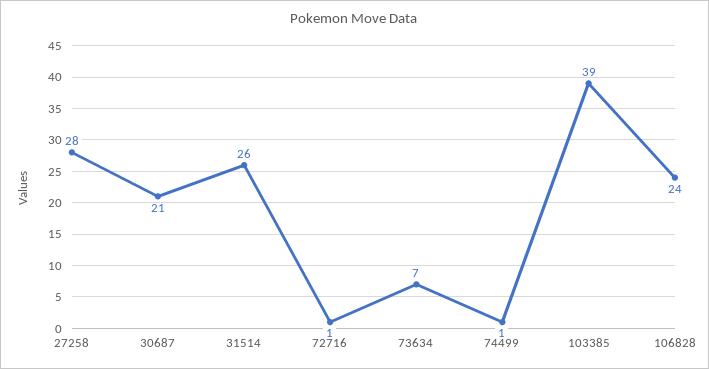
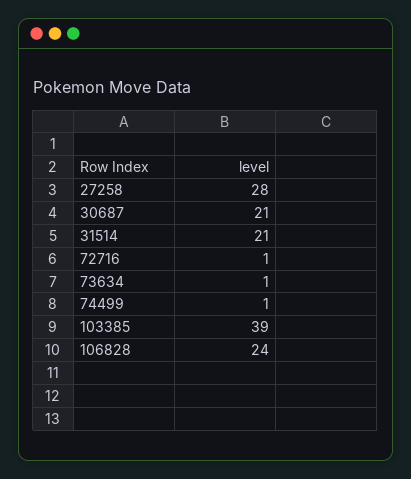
  {
    "27258": 28,
    "30687": 21,
-   "31514": 26,
+   "31514": 21,
    "72716": 1,
-   "73634": 7,
+   "73634": 1,
    "74499": 1,
    "103385": 39,
    "106828": 24
  }

